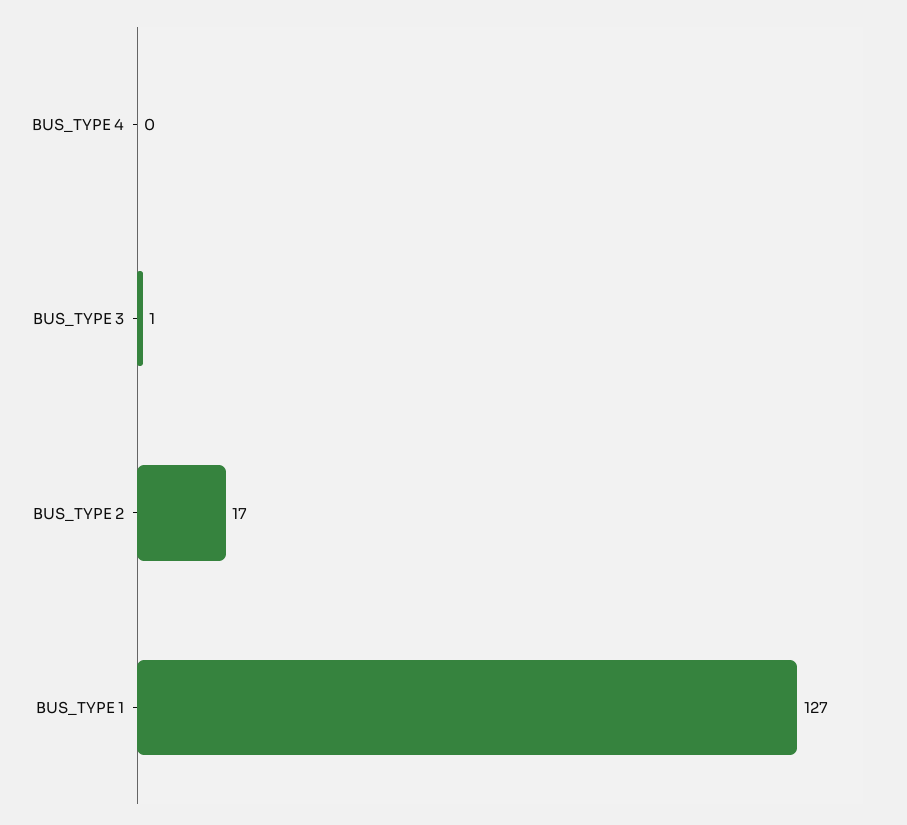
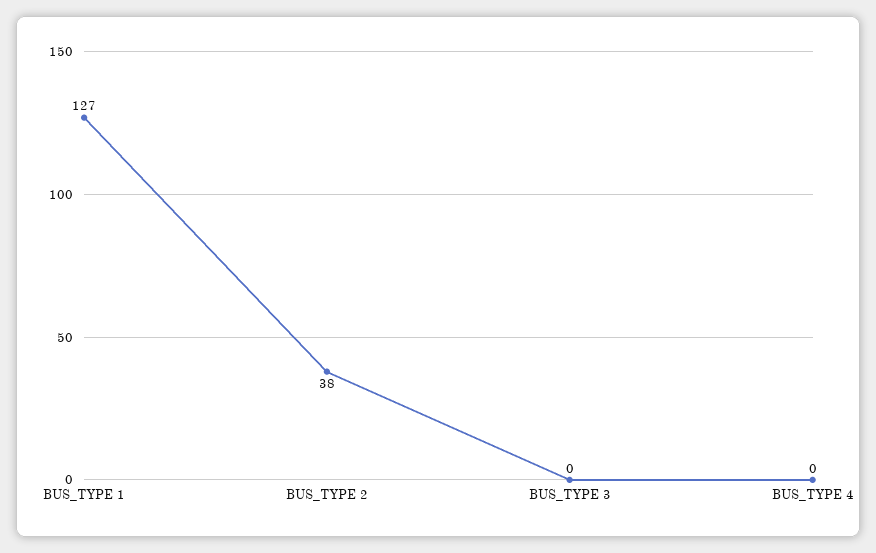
  {
    "BUS_TYPE 4": 0,
-   "BUS_TYPE 3": 1,
+   "BUS_TYPE 3": 0,
-   "BUS_TYPE 2": 17,
+   "BUS_TYPE 2": 38,
    "BUS_TYPE 1": 127
  }

